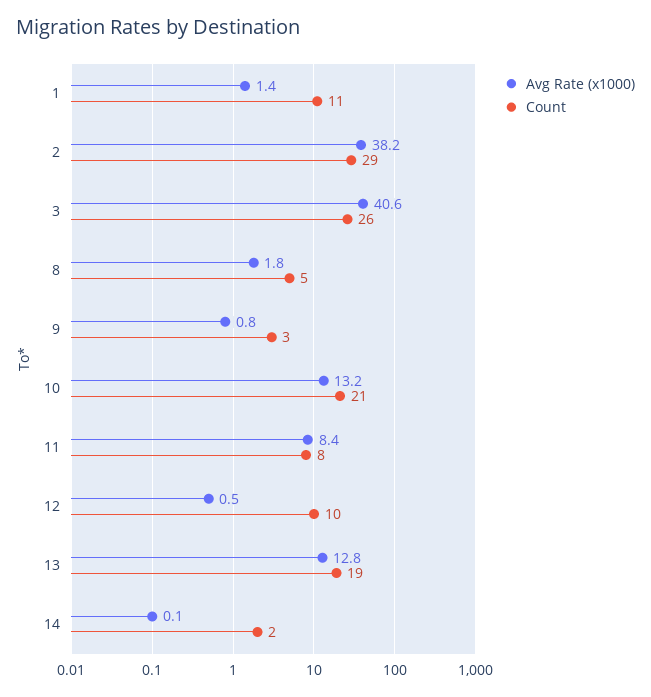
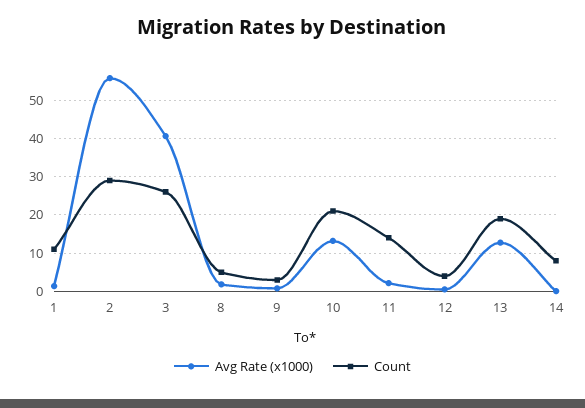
  {
    "Avg Rate (x1000)": {
      "1": 1.4,
-     "2": 38.2,
+     "2": 56,
      "3": 40.6,
      "8": 1.8,
      "9": 0.8,
      "10": 13.2,
-     "11": 8.4,
+     "11": 2,
      "12": 0.5,
      "13": 12.8,
      "14": 0.1
    },
    "Count": {
      "1": 11,
      "2": 29,
      "3": 26,
      "8": 5,
      "9": 3,
      "10": 21,
-     "11": 8,
+     "11": 14,
-     "12": 10,
+     "12": 4,
      "13": 19,
-     "14": 2
+     "14": 8
    }
  }

